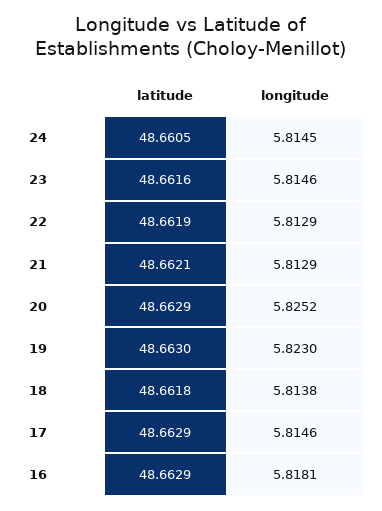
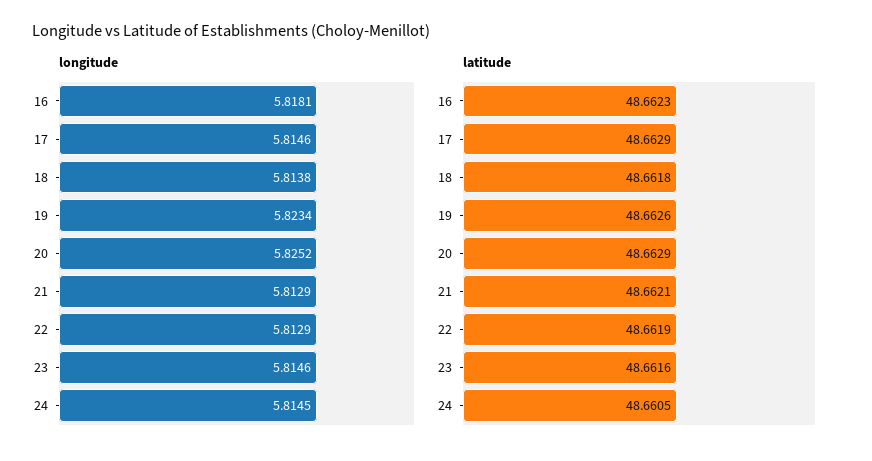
  {
    "latitude": {
      "24": 48.6605,
      "23": 48.6616,
      "22": 48.6619,
      "21": 48.6621,
      "20": 48.6629,
-     "19": 48.663,
+     "19": 48.6626,
      "18": 48.6618,
      "17": 48.6629,
-     "16": 48.6629
+     "16": 48.6623
    },
    "longitude": {
      "24": 5.8145,
      "23": 5.8146,
      "22": 5.8129,
      "21": 5.8129,
      "20": 5.8252,
-     "19": 5.823,
+     "19": 5.8234,
      "18": 5.8138,
      "17": 5.8146,
      "16": 5.8181
    }
  }

